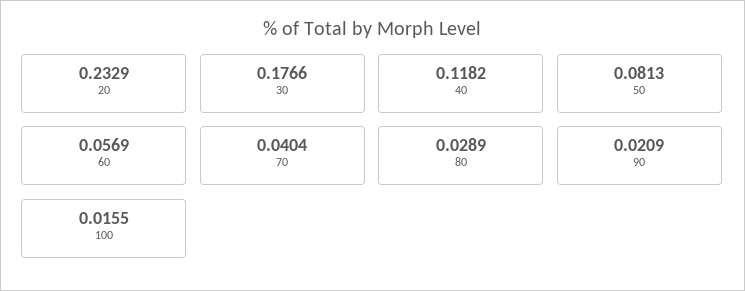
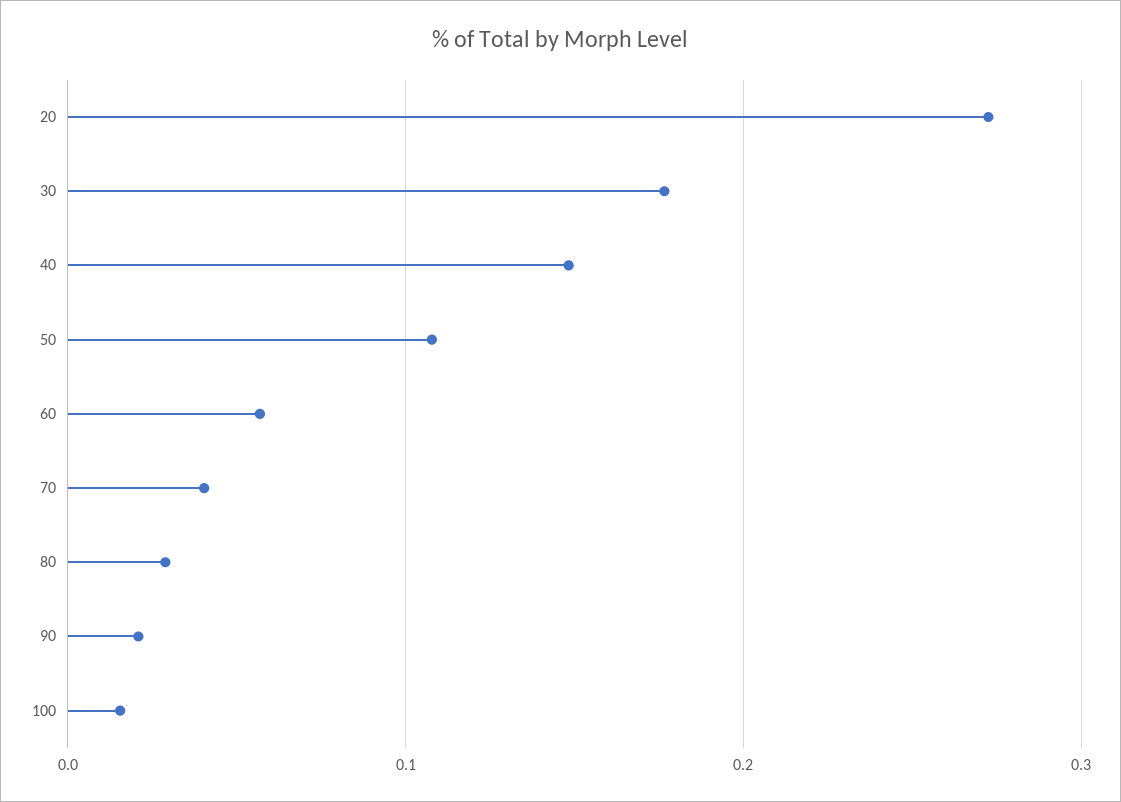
  {
-   "20": 0.2329,
+   "20": 0.27,
    "30": 0.1766,
-   "40": 0.1182,
+   "40": 0.15,
-   "50": 0.0813,
+   "50": 0.11,
    "60": 0.0569,
    "70": 0.0404,
    "80": 0.0289,
    "90": 0.0209,
    "100": 0.0155
  }

